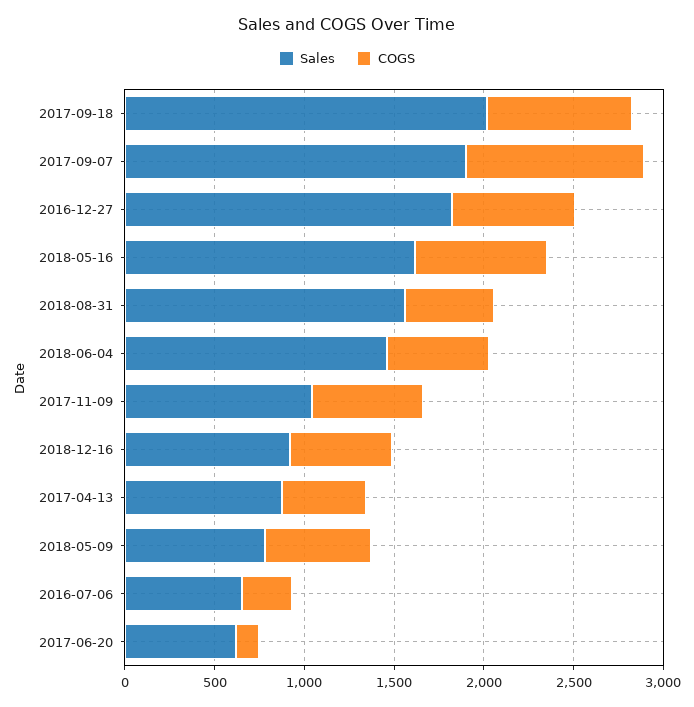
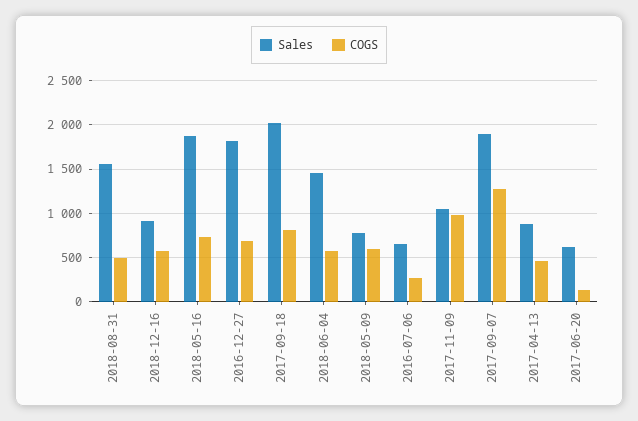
  {
    "Sales": {
      "2017-09-18": 2000,
      "2017-09-07": 1900,
      "2016-12-27": 1800,
-     "2018-05-16": 1600,
+     "2018-05-16": 1900,
      "2018-08-31": 1600,
      "2018-06-04": 1500,
      "2017-11-09": 1000,
      "2018-12-16": 900,
      "2017-04-13": 900,
      "2018-05-09": 800,
      "2016-07-06": 700,
      "2017-06-20": 600
    },
    "COGS": {
      "2017-09-18": 800,
-     "2017-09-07": 1000,
+     "2017-09-07": 1300,
      "2016-12-27": 700,
      "2018-05-16": 700,
      "2018-08-31": 500,
      "2018-06-04": 600,
-     "2017-11-09": 600,
+     "2017-11-09": 1000,
      "2018-12-16": 600,
      "2017-04-13": 500,
      "2018-05-09": 600,
      "2016-07-06": 300,
      "2017-06-20": 100
    }
  }

